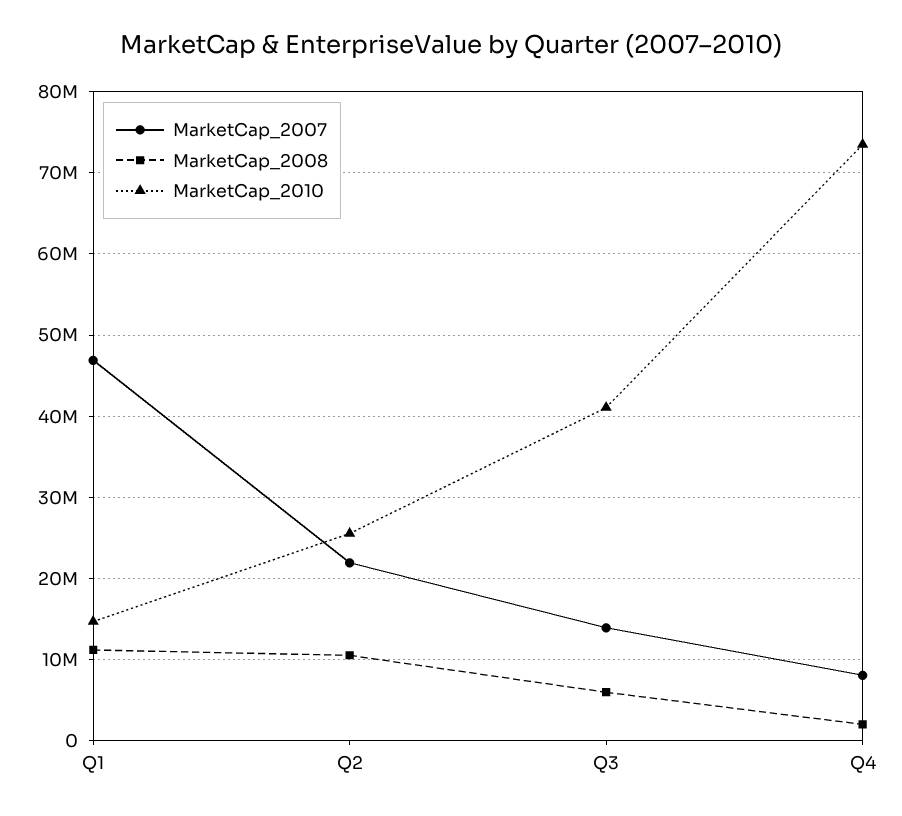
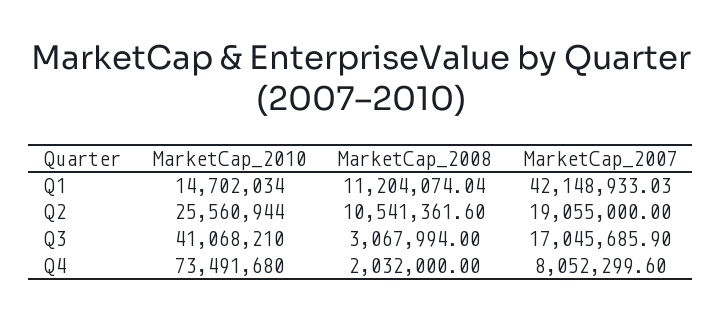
  {
    "MarketCap_2007": {
-     "Q1": 47000000,
+     "Q1": 42148933.03,
-     "Q2": 22000000,
+     "Q2": 19055000,
-     "Q3": 14000000,
+     "Q3": 17045685.9,
      "Q4": 8052299.6
    },
    "MarketCap_2008": {
      "Q1": 11204074.04,
      "Q2": 10541361.6,
-     "Q3": 6000000,
+     "Q3": 3067994,
      "Q4": 2032000
    },
    "MarketCap_2010": {
      "Q1": 14702034,
      "Q2": 25560944,
      "Q3": 41068210,
      "Q4": 73491680
    }
  }

